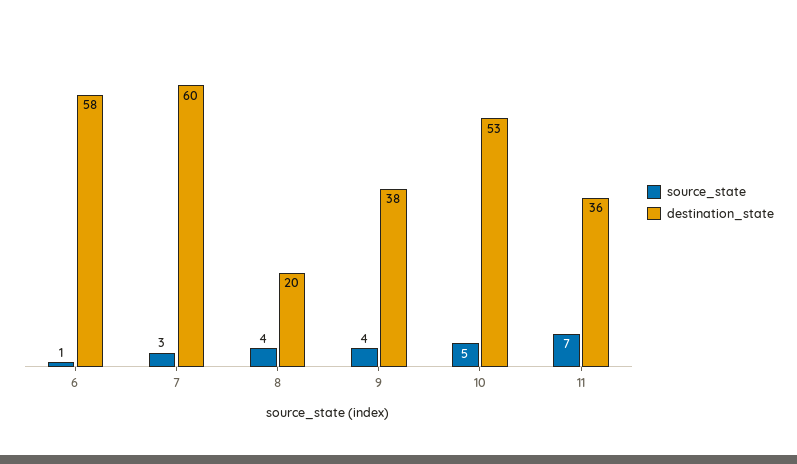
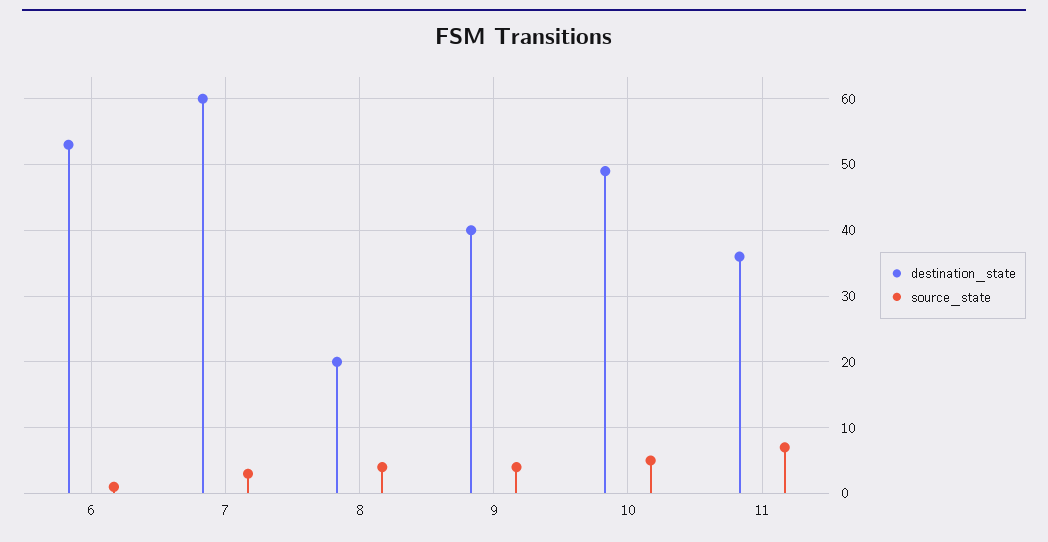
  {
    "source_state": {
      "6": 1,
      "7": 3,
      "8": 4,
      "9": 4,
      "10": 5,
      "11": 7
    },
    "destination_state": {
-     "6": 58,
+     "6": 53,
      "7": 60,
      "8": 20,
-     "9": 38,
+     "9": 40,
-     "10": 53,
+     "10": 49,
      "11": 36
    }
  }

